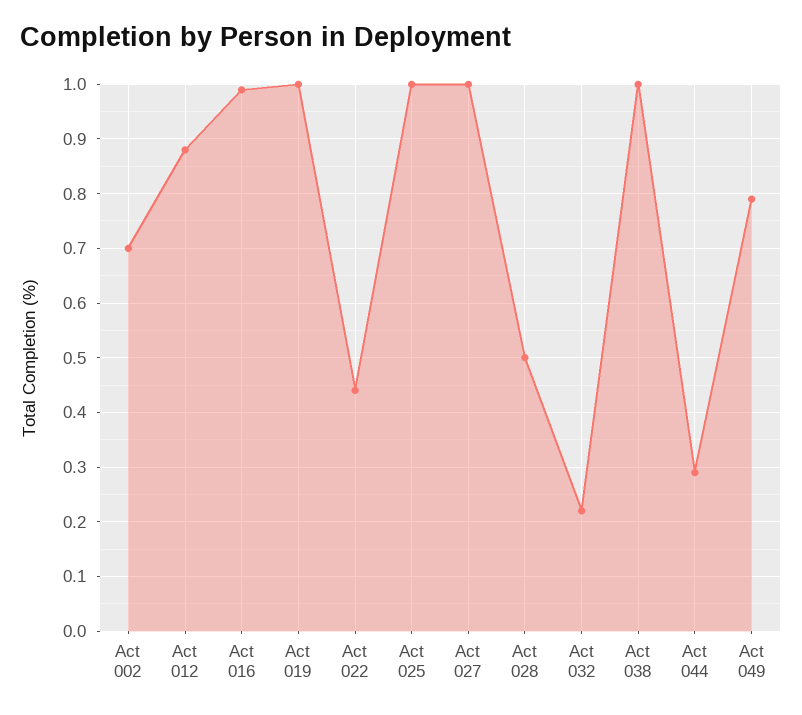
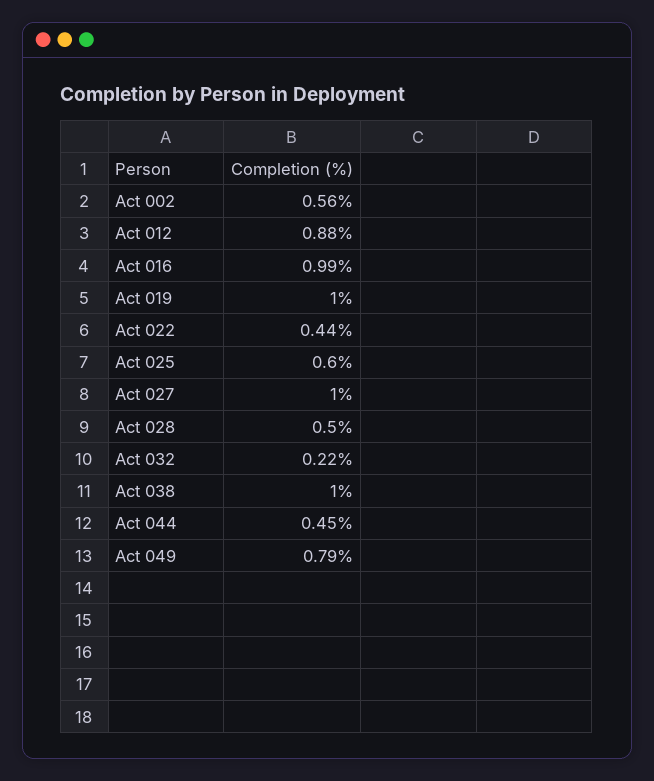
  {
-   "Act 002": 0.7,
+   "Act 002": 0.56,
    "Act 012": 0.88,
    "Act 016": 0.99,
    "Act 019": 1,
    "Act 022": 0.44,
-   "Act 025": 1,
+   "Act 025": 0.6,
    "Act 027": 1,
    "Act 028": 0.5,
    "Act 032": 0.22,
    "Act 038": 1,
-   "Act 044": 0.3,
+   "Act 044": 0.45,
    "Act 049": 0.79
  }

